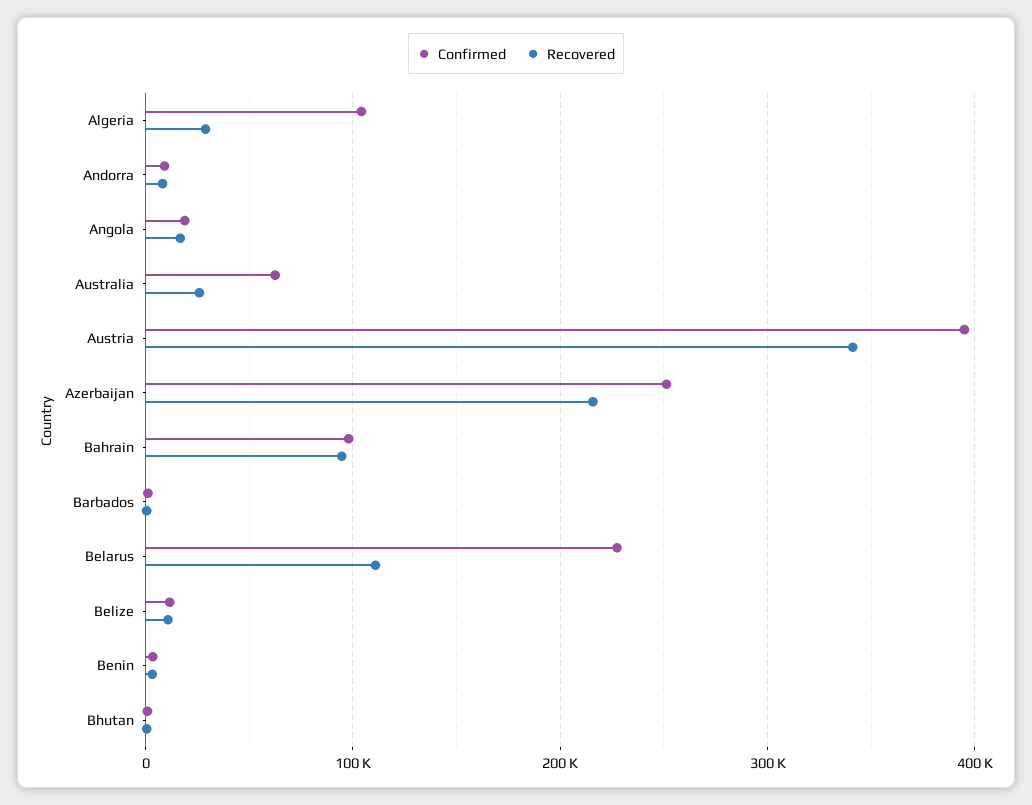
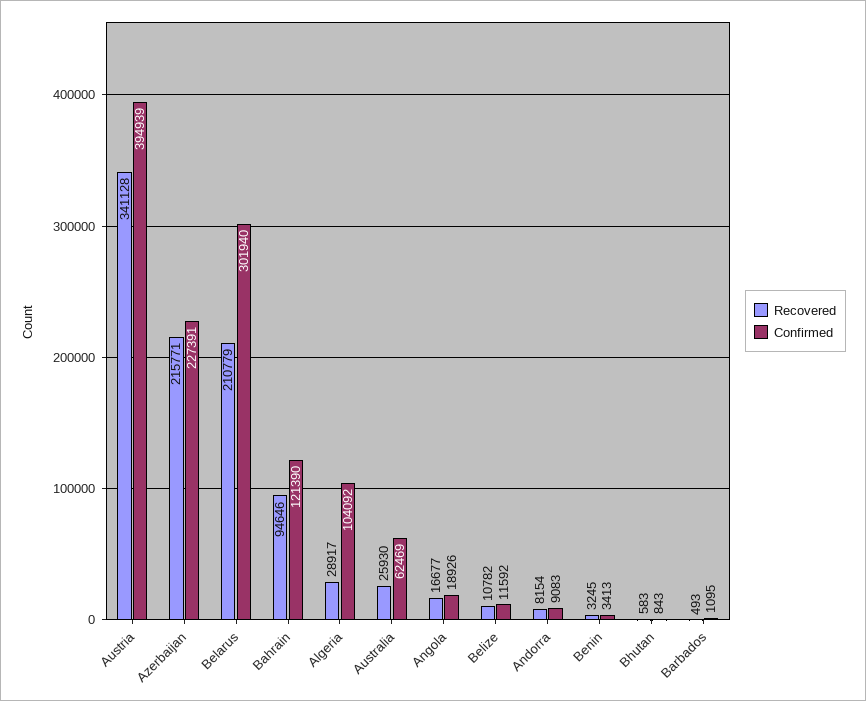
  {
    "Confirmed": {
      "Algeria": 104092,
      "Andorra": 9083,
      "Angola": 18926,
      "Australia": 62469,
      "Austria": 394939,
-     "Azerbaijan": 250000,
+     "Azerbaijan": 227391,
-     "Bahrain": 100000,
+     "Bahrain": 121390,
      "Barbados": 1095,
-     "Belarus": 230000,
+     "Belarus": 301940,
      "Belize": 11592,
      "Benin": 3413,
      "Bhutan": 843
    },
    "Recovered": {
      "Algeria": 28917,
      "Andorra": 8154,
      "Angola": 16677,
      "Australia": 25930,
      "Austria": 341128,
      "Azerbaijan": 215771,
      "Bahrain": 94646,
      "Barbados": 493,
-     "Belarus": 110000,
+     "Belarus": 210779,
      "Belize": 10782,
      "Benin": 3245,
      "Bhutan": 583
    }
  }

